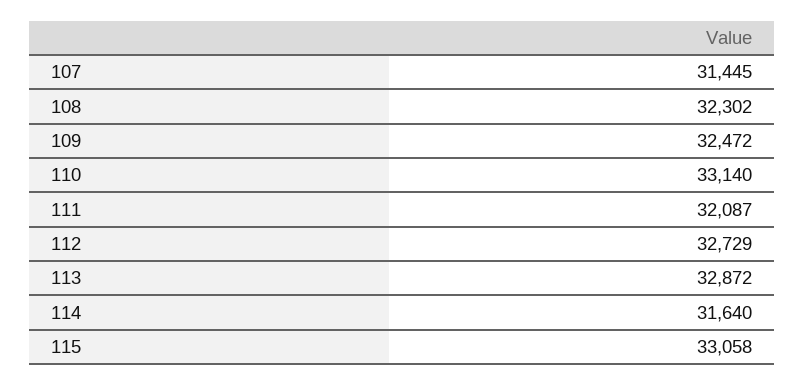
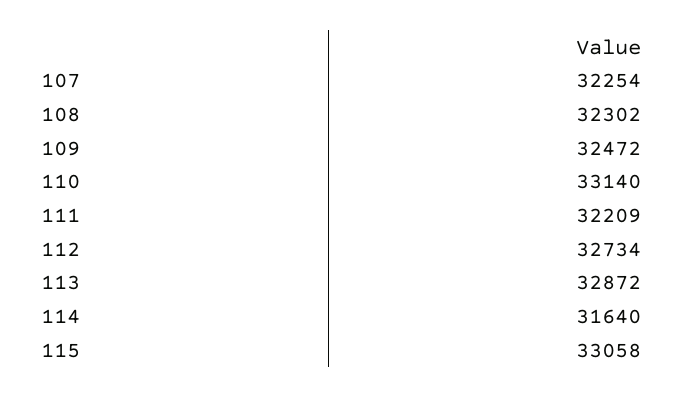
  {
-   "107": 31445,
+   "107": 32254,
    "108": 32302,
    "109": 32472,
    "110": 33140,
-   "111": 32087,
+   "111": 32209,
-   "112": 32729,
+   "112": 32734,
    "113": 32872,
    "114": 31640,
    "115": 33058
  }

